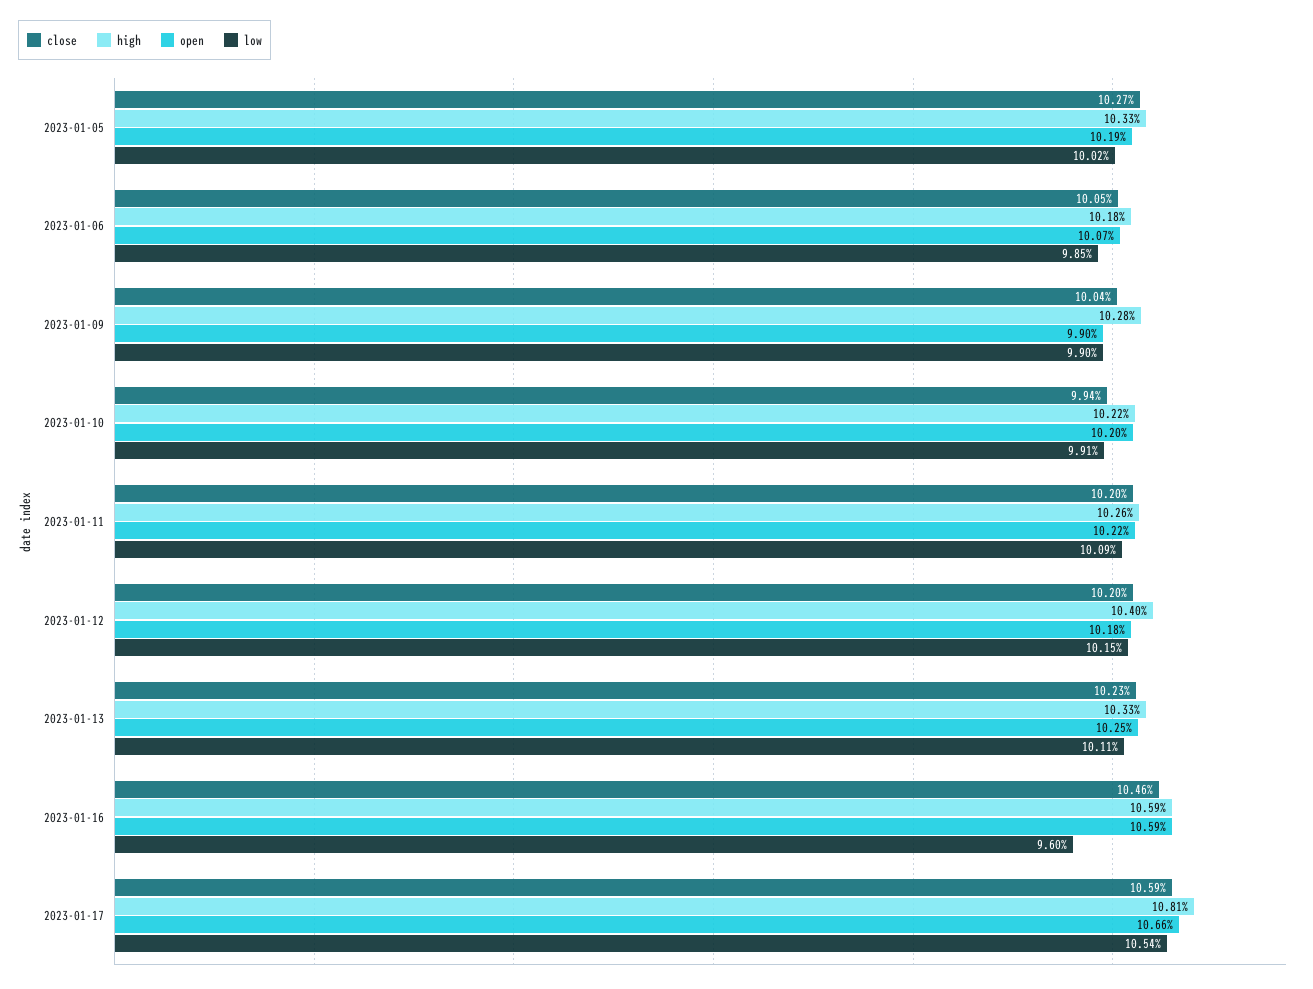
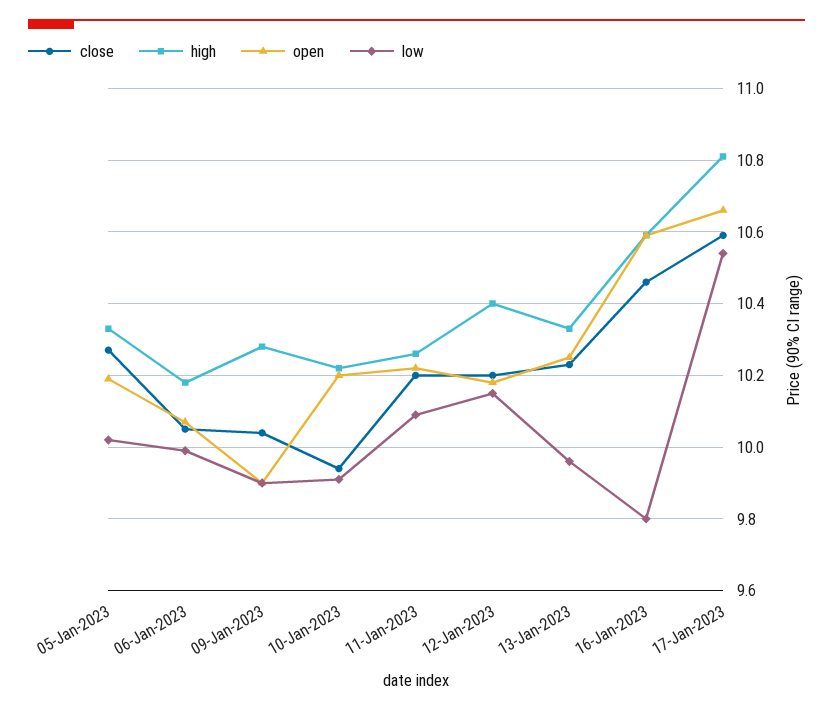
  {
    "close": {
      "2023-01-05": 10.27,
      "2023-01-06": 10.05,
      "2023-01-09": 10.04,
      "2023-01-10": 9.94,
      "2023-01-11": 10.2,
      "2023-01-12": 10.2,
      "2023-01-13": 10.23,
      "2023-01-16": 10.46,
      "2023-01-17": 10.59
    },
    "high": {
      "2023-01-05": 10.33,
      "2023-01-06": 10.18,
      "2023-01-09": 10.28,
      "2023-01-10": 10.22,
      "2023-01-11": 10.26,
      "2023-01-12": 10.4,
      "2023-01-13": 10.33,
      "2023-01-16": 10.59,
      "2023-01-17": 10.81
    },
    "open": {
      "2023-01-05": 10.19,
      "2023-01-06": 10.07,
      "2023-01-09": 9.9,
      "2023-01-10": 10.2,
      "2023-01-11": 10.22,
      "2023-01-12": 10.18,
      "2023-01-13": 10.25,
      "2023-01-16": 10.59,
      "2023-01-17": 10.66
    },
    "low": {
      "2023-01-05": 10.02,
-     "2023-01-06": 9.85,
+     "2023-01-06": 10,
      "2023-01-09": 9.9,
      "2023-01-10": 9.91,
      "2023-01-11": 10.09,
      "2023-01-12": 10.15,
-     "2023-01-13": 10.11,
+     "2023-01-13": 9.95,
-     "2023-01-16": 9.6,
+     "2023-01-16": 9.8,
      "2023-01-17": 10.54
    }
  }

